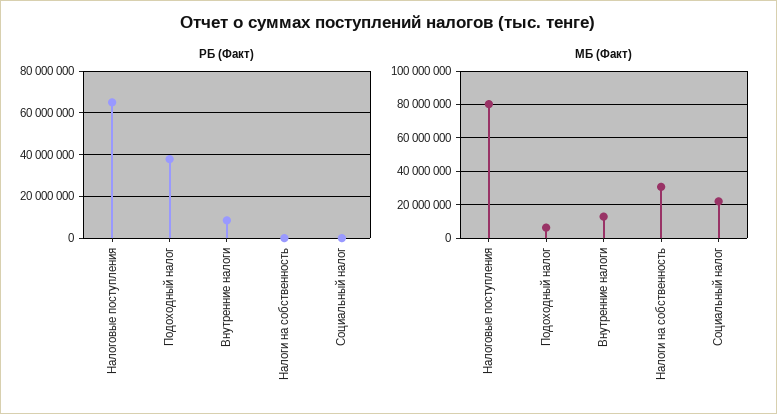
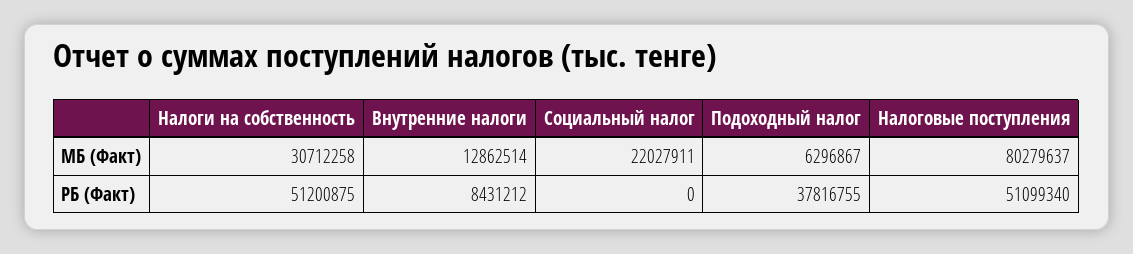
  {
    "РБ (Факт)": {
-     "Налоговые поступления": 65000000,
+     "Налоговые поступления": 51099340,
      "Подоходный налог": 37816755,
      "Внутренние налоги": 8431212,
-     "Налоги на собственность": 0,
+     "Налоги на собственность": 51200875,
      "Социальный налог": 0
    },
    "МБ (Факт)": {
      "Налоговые поступления": 80279637,
      "Подоходный налог": 6296867,
      "Внутренние налоги": 12862514,
      "Налоги на собственность": 30712258,
      "Социальный налог": 22027911
    }
  }

